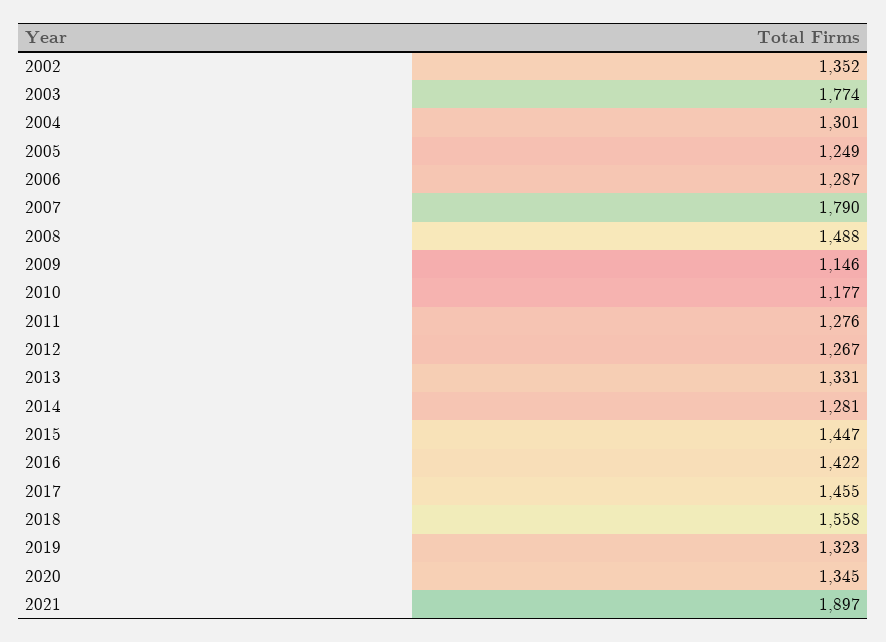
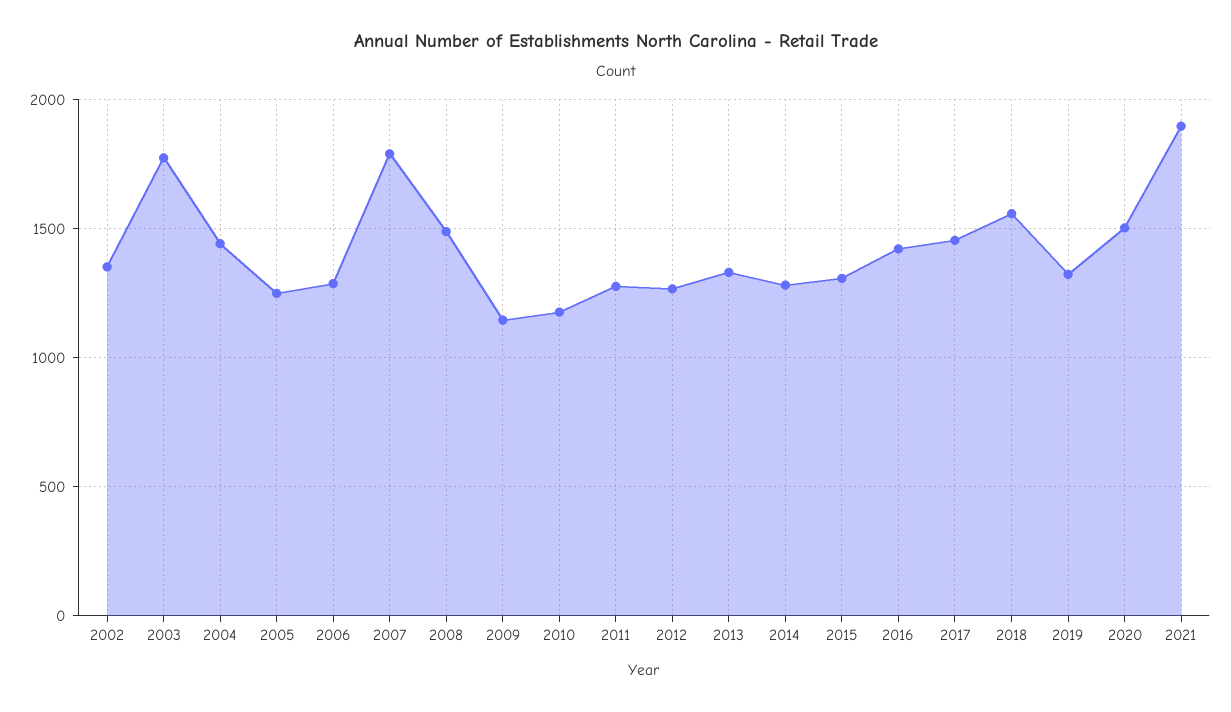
  {
    "2002": 1352,
    "2003": 1774,
-   "2004": 1301,
+   "2004": 1450,
    "2005": 1249,
    "2006": 1287,
    "2007": 1790,
    "2008": 1488,
    "2009": 1146,
    "2010": 1177,
    "2011": 1276,
    "2012": 1267,
    "2013": 1331,
    "2014": 1281,
-   "2015": 1447,
+   "2015": 1300,
    "2016": 1422,
    "2017": 1455,
    "2018": 1558,
    "2019": 1323,
-   "2020": 1345,
+   "2020": 1500,
    "2021": 1897
  }

